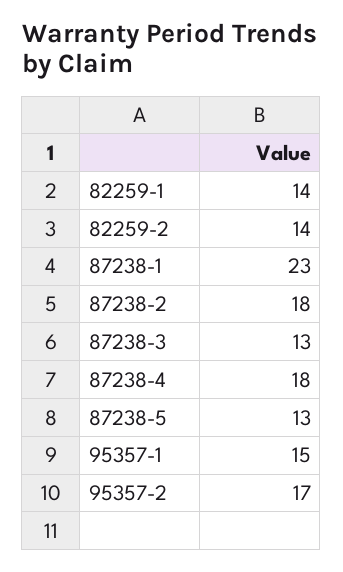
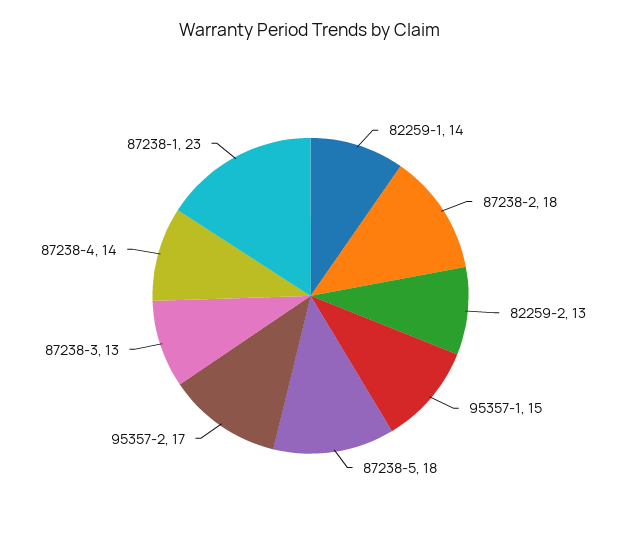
  {
    "82259-1": 14,
-   "82259-2": 14,
+   "82259-2": 13,
    "87238-1": 23,
    "87238-2": 18,
    "87238-3": 13,
-   "87238-4": 18,
+   "87238-4": 14,
-   "87238-5": 13,
+   "87238-5": 18,
    "95357-1": 15,
    "95357-2": 17
  }

